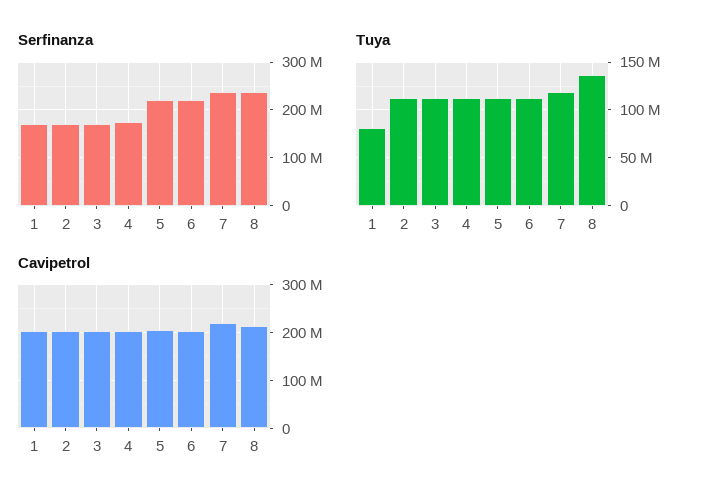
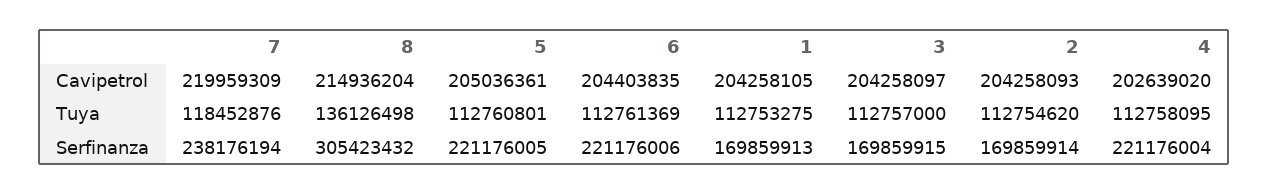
  {
    "Serfinanza": {
      "1": 169859913,
      "2": 169859914,
      "3": 169859915,
-     "4": 180000000,
+     "4": 221176004,
      "5": 221176005,
      "6": 221176006,
      "7": 238176194,
-     "8": 240000000
+     "8": 305423432
    },
    "Tuya": {
-     "1": 80000000,
+     "1": 112753275,
      "2": 112754620,
      "3": 112757000,
      "4": 112758095,
      "5": 112760801,
      "6": 112761369,
      "7": 118452876,
      "8": 136126498
    },
    "Cavipetrol": {
      "1": 204258105,
      "2": 204258093,
      "3": 204258097,
      "4": 202639020,
      "5": 205036361,
      "6": 204403835,
      "7": 219959309,
      "8": 214936204
    }
  }

